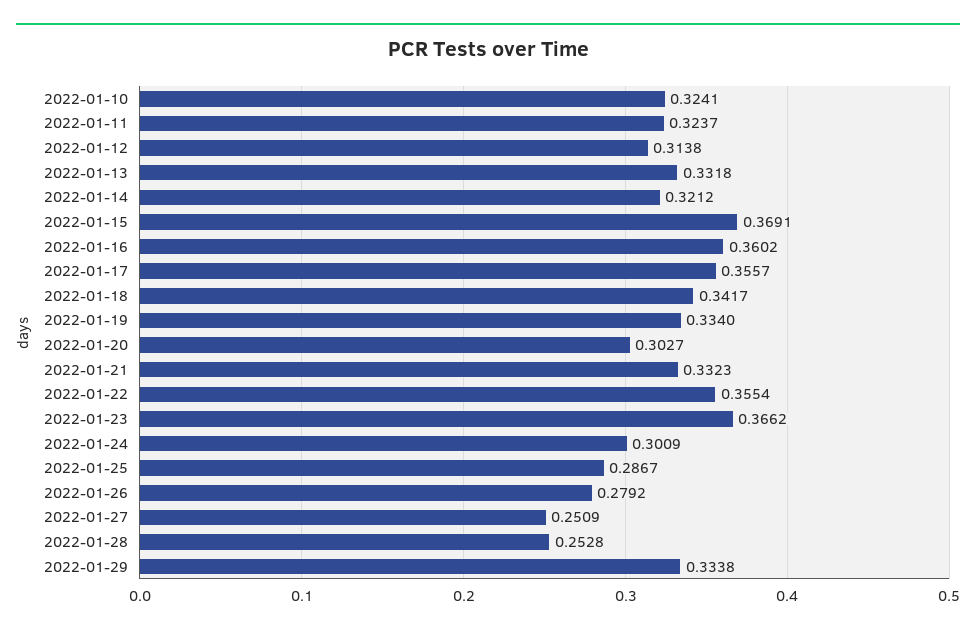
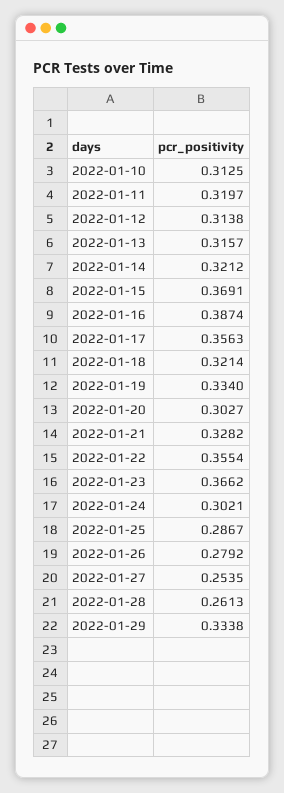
  {
-   "2022-01-10": 0.3241,
+   "2022-01-10": 0.3125,
-   "2022-01-11": 0.3237,
+   "2022-01-11": 0.3197,
    "2022-01-12": 0.3138,
-   "2022-01-13": 0.3318,
+   "2022-01-13": 0.3157,
    "2022-01-14": 0.3212,
    "2022-01-15": 0.3691,
-   "2022-01-16": 0.3602,
+   "2022-01-16": 0.3874,
-   "2022-01-17": 0.3557,
+   "2022-01-17": 0.3563,
-   "2022-01-18": 0.3417,
+   "2022-01-18": 0.3214,
    "2022-01-19": 0.334,
    "2022-01-20": 0.3027,
-   "2022-01-21": 0.3323,
+   "2022-01-21": 0.3282,
    "2022-01-22": 0.3554,
    "2022-01-23": 0.3662,
-   "2022-01-24": 0.3009,
+   "2022-01-24": 0.3021,
    "2022-01-25": 0.2867,
    "2022-01-26": 0.2792,
-   "2022-01-27": 0.2509,
+   "2022-01-27": 0.2535,
-   "2022-01-28": 0.2528,
+   "2022-01-28": 0.2613,
    "2022-01-29": 0.3338
  }

